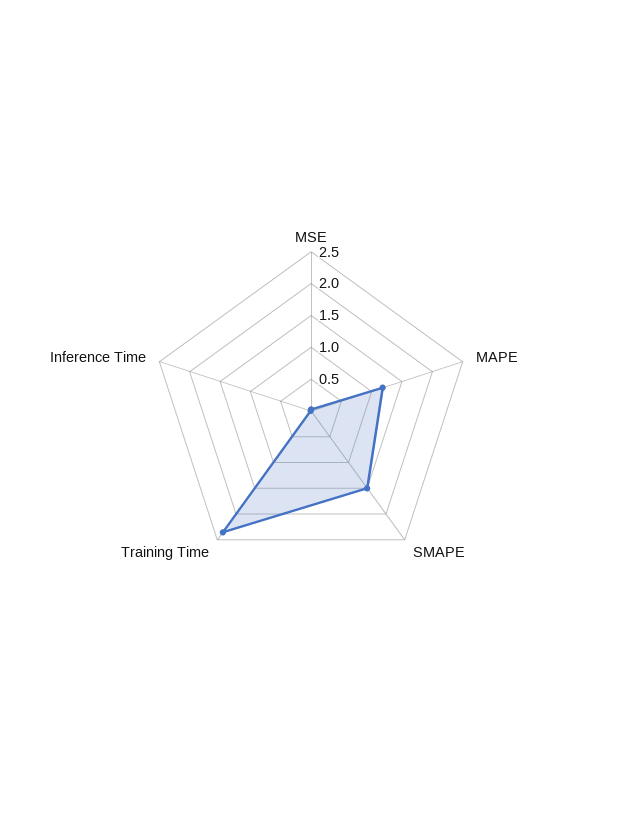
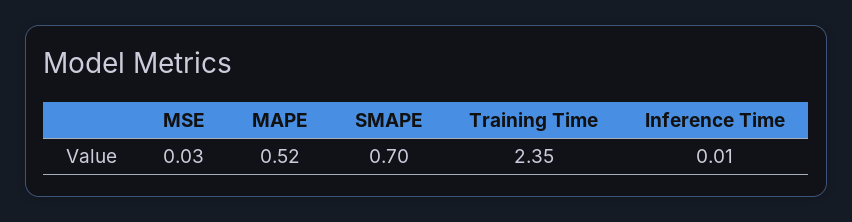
  {
    "MSE": 0.03,
-   "MAPE": 1.25,
+   "MAPE": 0.52,
-   "SMAPE": 1.5,
+   "SMAPE": 0.7,
    "Training Time": 2.35,
    "Inference Time": 0.01
  }

